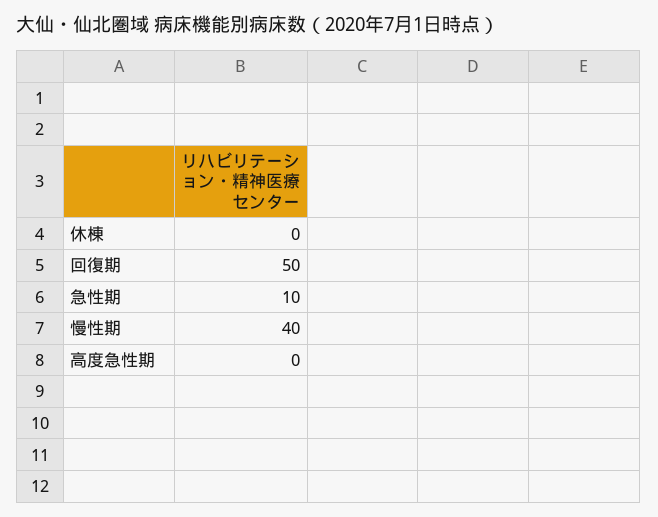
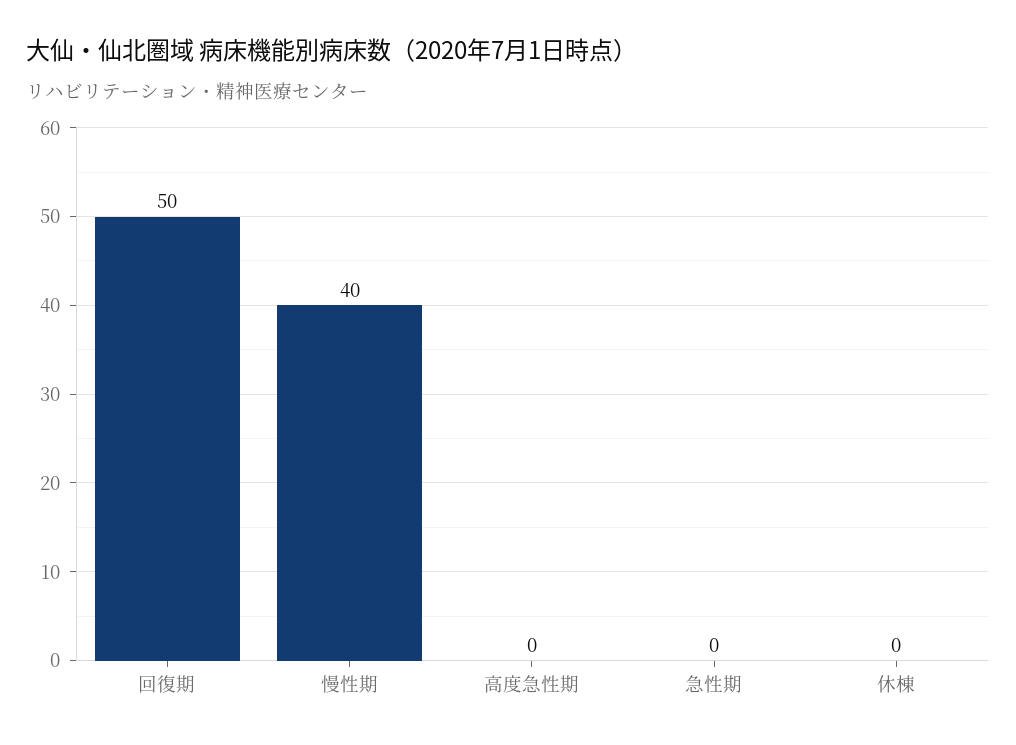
  {
    "休棟": 0,
    "回復期": 50,
-   "急性期": 10,
+   "急性期": 0,
    "慢性期": 40,
    "高度急性期": 0
  }

